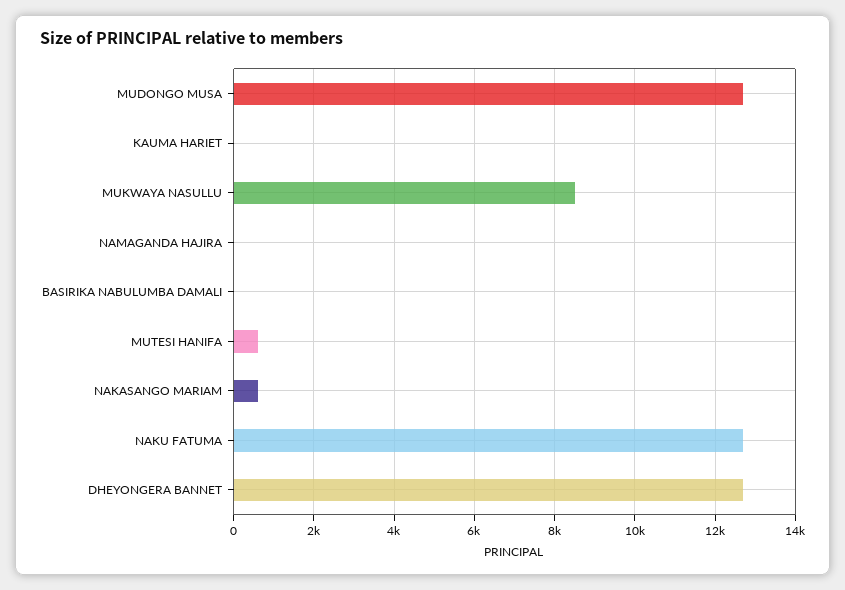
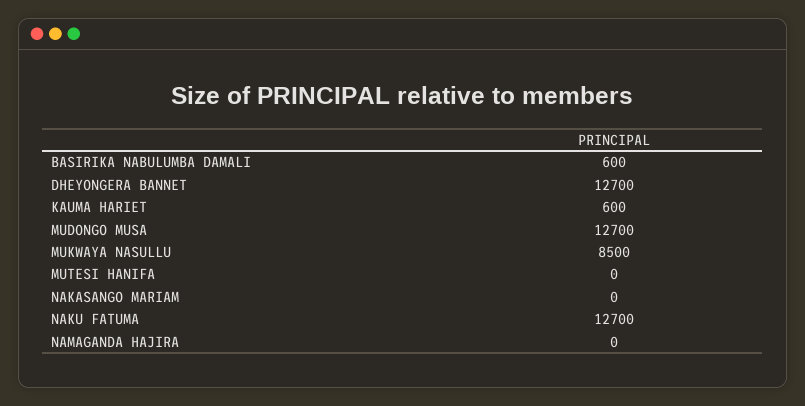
  {
    "MUDONGO MUSA": 12700,
-   "KAUMA HARIET": 0,
+   "KAUMA HARIET": 600,
    "MUKWAYA NASULLU": 8500,
    "NAMAGANDA HAJIRA": 0,
-   "BASIRIKA NABULUMBA DAMALI": 0,
+   "BASIRIKA NABULUMBA DAMALI": 600,
-   "MUTESI HANIFA": 600,
+   "MUTESI HANIFA": 0,
-   "NAKASANGO MARIAM": 600,
+   "NAKASANGO MARIAM": 0,
    "NAKU FATUMA": 12700,
    "DHEYONGERA BANNET": 12700
  }

